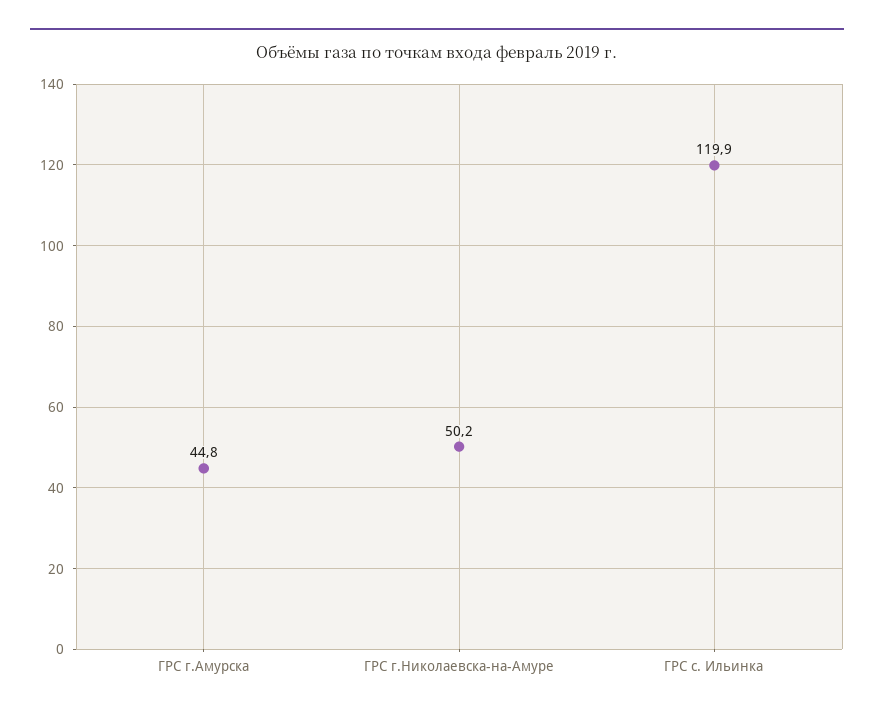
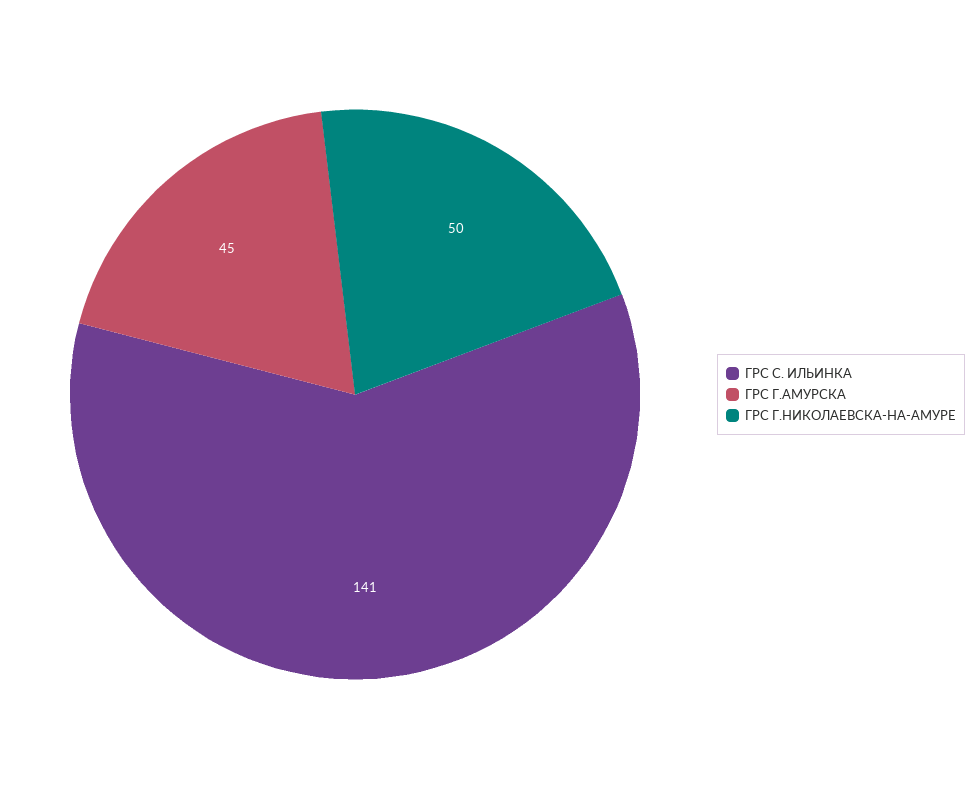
  {
    "ГРС г.Амурска": 44.8,
    "ГРС г.Николаевска-на-Амуре": 50.2,
-   "ГРС с. Ильинка": 119.9
+   "ГРС с. Ильинка": 141
  }

